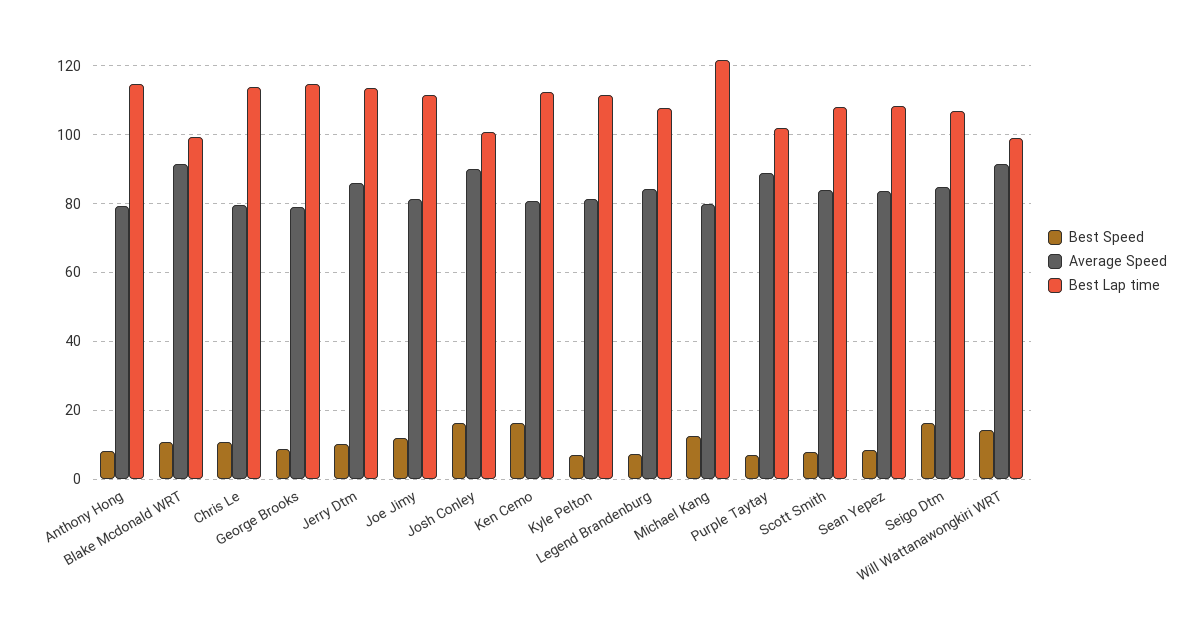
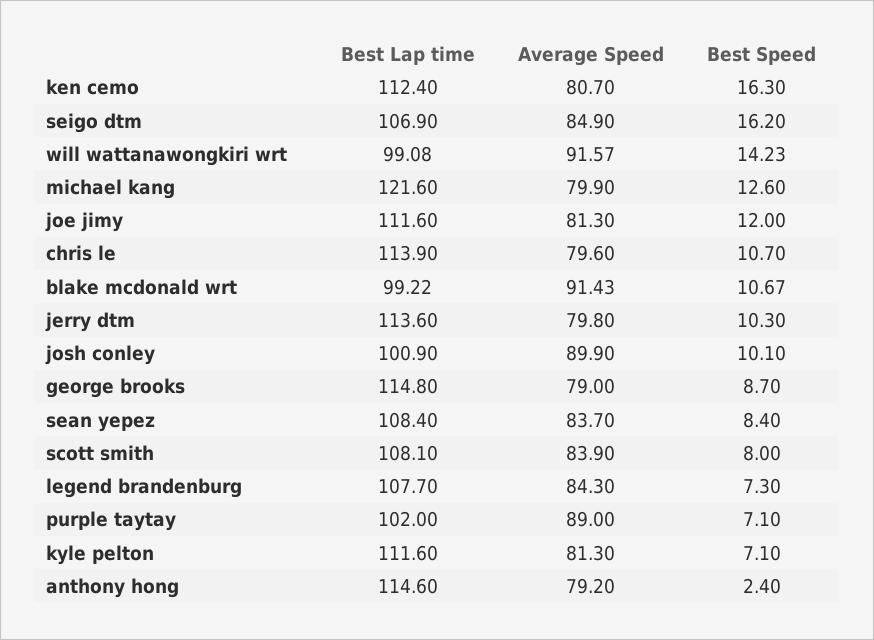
  {
    "Best Speed": {
-     "Anthony Hong": 8,
+     "Anthony Hong": 2.4,
      "Blake Mcdonald WRT": 10.67,
      "Chris Le": 10.7,
      "George Brooks": 8.7,
      "Jerry Dtm": 10.3,
      "Joe Jimy": 12,
-     "Josh Conley": 16,
+     "Josh Conley": 10.1,
      "Ken Cemo": 16.3,
      "Kyle Pelton": 7.1,
      "Legend Brandenburg": 7.3,
      "Michael Kang": 12.6,
      "Purple Taytay": 7.1,
      "Scott Smith": 8,
      "Sean Yepez": 8.4,
      "Seigo Dtm": 16.2,
      "Will Wattanawongkiri WRT": 14.23
    },
    "Average Speed": {
      "Anthony Hong": 79.2,
      "Blake Mcdonald WRT": 91.43,
      "Chris Le": 79.6,
      "George Brooks": 79,
-     "Jerry Dtm": 86,
+     "Jerry Dtm": 79.8,
      "Joe Jimy": 81.3,
      "Josh Conley": 89.9,
      "Ken Cemo": 80.7,
      "Kyle Pelton": 81.3,
      "Legend Brandenburg": 84.3,
      "Michael Kang": 79.9,
      "Purple Taytay": 89,
      "Scott Smith": 83.9,
      "Sean Yepez": 83.7,
      "Seigo Dtm": 84.9,
      "Will Wattanawongkiri WRT": 91.57
    },
    "Best Lap time": {
      "Anthony Hong": 114.6,
      "Blake Mcdonald WRT": 99.22,
      "Chris Le": 113.9,
      "George Brooks": 114.8,
      "Jerry Dtm": 113.6,
      "Joe Jimy": 111.6,
      "Josh Conley": 100.9,
      "Ken Cemo": 112.4,
      "Kyle Pelton": 111.6,
      "Legend Brandenburg": 107.7,
      "Michael Kang": 121.6,
      "Purple Taytay": 102,
      "Scott Smith": 108.1,
      "Sean Yepez": 108.4,
      "Seigo Dtm": 106.9,
      "Will Wattanawongkiri WRT": 99.08
    }
  }

